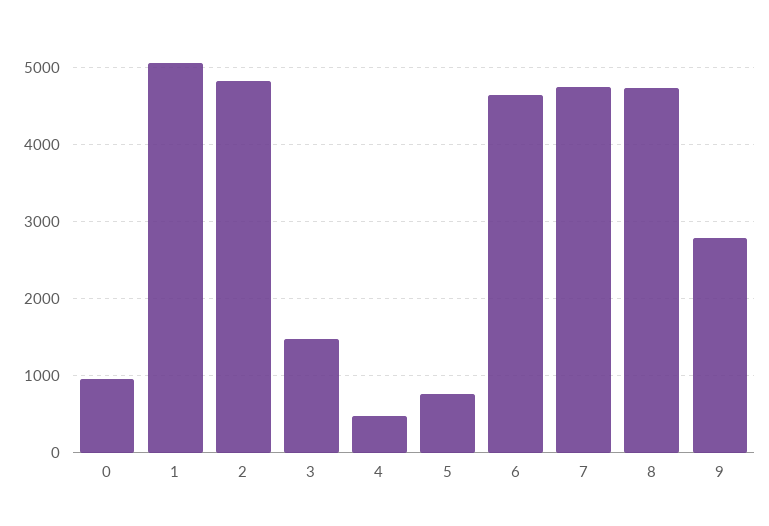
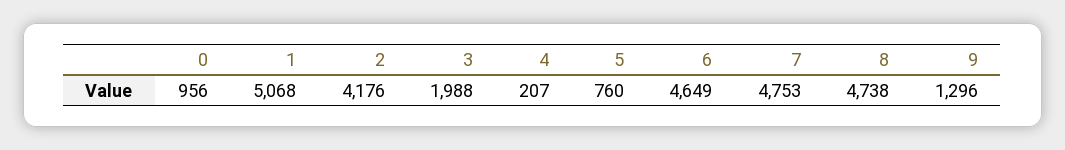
  {
    "0": 956,
    "1": 5068,
-   "2": 4800,
+   "2": 4176,
-   "3": 1500,
+   "3": 1988,
-   "4": 500,
+   "4": 207,
    "5": 760,
    "6": 4649,
    "7": 4753,
    "8": 4738,
-   "9": 2800
+   "9": 1296
  }

